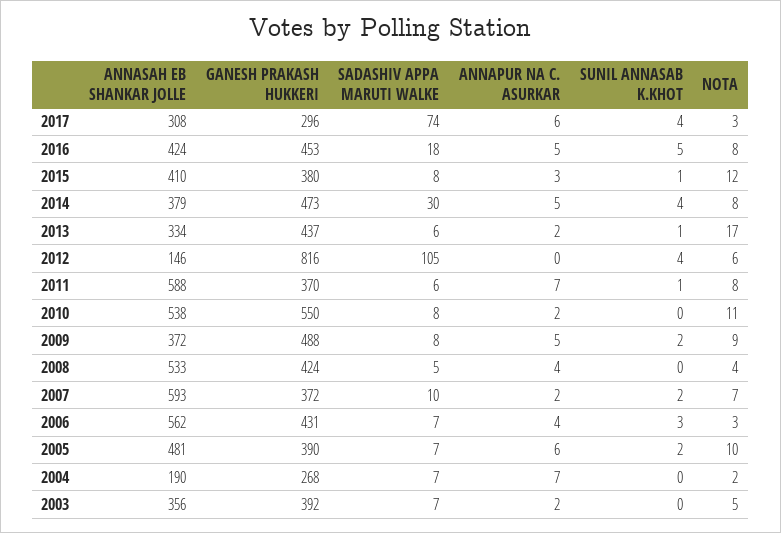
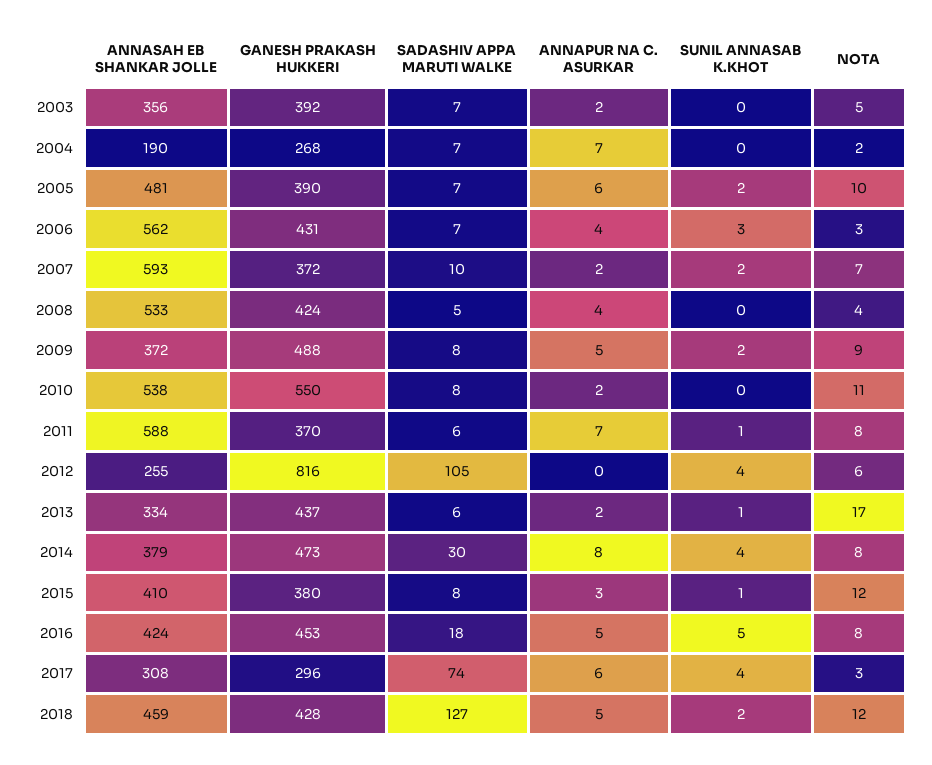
  {
    "ANNASAH EB SHANKAR JOLLE": {
      "2017": 308,
      "2016": 424,
      "2015": 410,
      "2014": 379,
      "2013": 334,
-     "2012": 146,
+     "2012": 255,
      "2011": 588,
      "2010": 538,
      "2009": 372,
      "2008": 533,
      "2007": 593,
      "2006": 562,
      "2005": 481,
      "2004": 190,
-     "2003": 356
+     "2003": 356,
+     "2018": 459
    },
    "GANESH PRAKASH HUKKERI": {
      "2017": 296,
      "2016": 453,
      "2015": 380,
      "2014": 473,
      "2013": 437,
      "2012": 816,
      "2011": 370,
      "2010": 550,
      "2009": 488,
      "2008": 424,
      "2007": 372,
      "2006": 431,
      "2005": 390,
      "2004": 268,
-     "2003": 392
+     "2003": 392,
+     "2018": 428
    },
    "SADASHIV APPA MARUTI WALKE": {
      "2017": 74,
      "2016": 18,
      "2015": 8,
      "2014": 30,
      "2013": 6,
      "2012": 105,
      "2011": 6,
      "2010": 8,
      "2009": 8,
      "2008": 5,
      "2007": 10,
      "2006": 7,
      "2005": 7,
      "2004": 7,
-     "2003": 7
+     "2003": 7,
+     "2018": 127
    },
    "ANNAPUR NA C. ASURKAR": {
      "2017": 6,
      "2016": 5,
      "2015": 3,
-     "2014": 5,
+     "2014": 8,
      "2013": 2,
      "2012": 0,
      "2011": 7,
      "2010": 2,
      "2009": 5,
      "2008": 4,
      "2007": 2,
      "2006": 4,
      "2005": 6,
      "2004": 7,
-     "2003": 2
+     "2003": 2,
+     "2018": 5
    },
    "SUNIL ANNASAB K.KHOT": {
      "2017": 4,
      "2016": 5,
      "2015": 1,
      "2014": 4,
      "2013": 1,
      "2012": 4,
      "2011": 1,
      "2010": 0,
      "2009": 2,
      "2008": 0,
      "2007": 2,
      "2006": 3,
      "2005": 2,
      "2004": 0,
-     "2003": 0
+     "2003": 0,
+     "2018": 2
    },
    "NOTA": {
      "2017": 3,
      "2016": 8,
      "2015": 12,
      "2014": 8,
      "2013": 17,
      "2012": 6,
      "2011": 8,
      "2010": 11,
      "2009": 9,
      "2008": 4,
      "2007": 7,
      "2006": 3,
      "2005": 10,
      "2004": 2,
-     "2003": 5
+     "2003": 5,
+     "2018": 12
    }
  }

